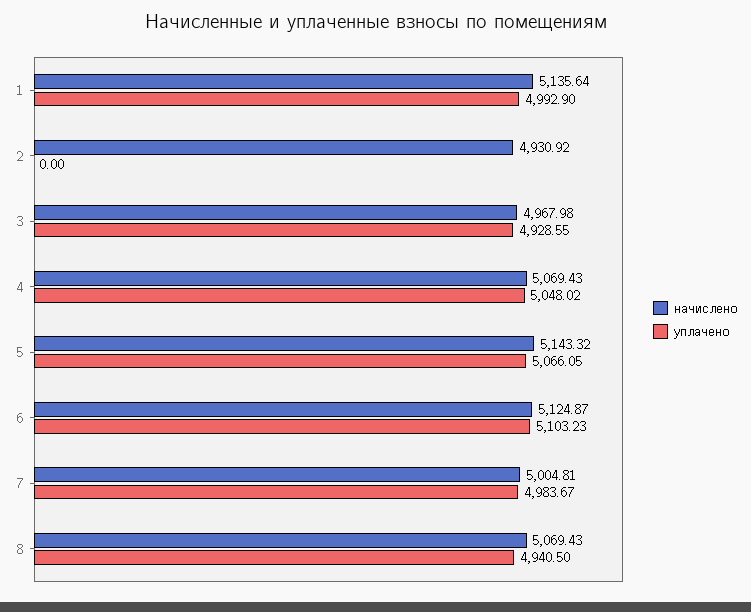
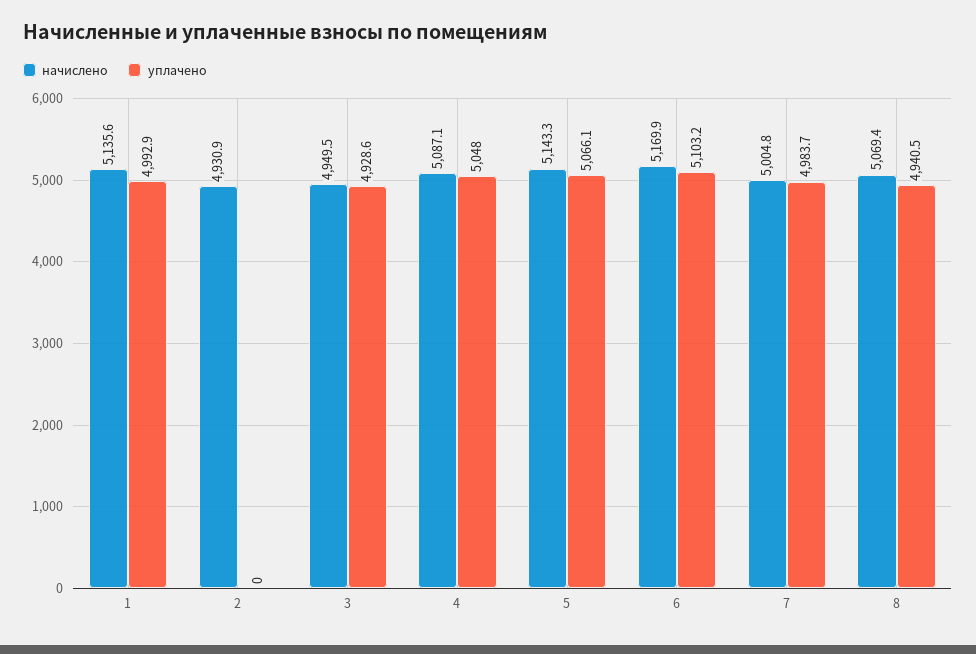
  {
    "начислено": {
      "1": 5135.64,
      "2": 4930.92,
-     "3": 4967.98,
+     "3": 4949.5,
-     "4": 5069.43,
+     "4": 5087.1,
      "5": 5143.32,
-     "6": 5124.87,
+     "6": 5169.9,
      "7": 5004.81,
      "8": 5069.43
    },
    "уплачено": {
      "1": 4992.9,
      "2": 0,
      "3": 4928.55,
      "4": 5048.02,
      "5": 5066.05,
      "6": 5103.23,
      "7": 4983.67,
      "8": 4940.5
    }
  }

